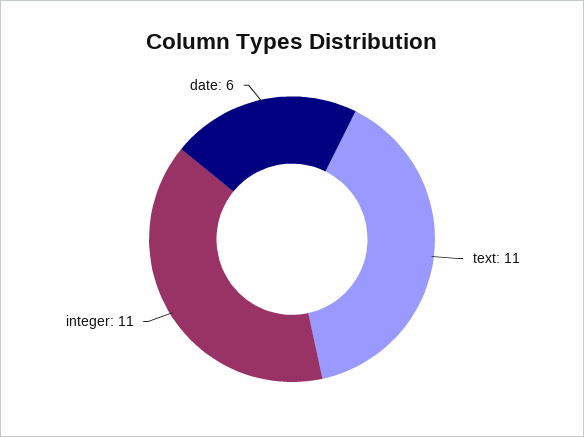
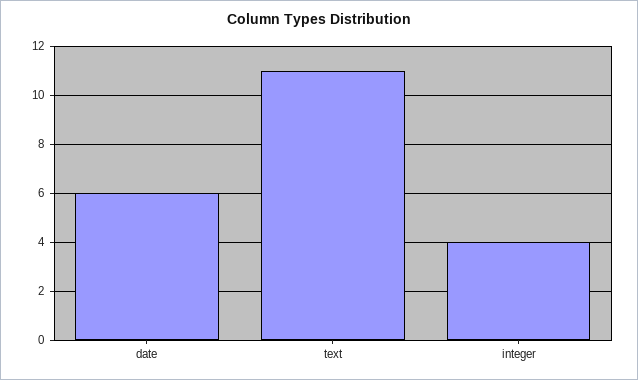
  {
    "text": 11,
-   "integer": 11,
+   "integer": 4,
    "date": 6
  }

